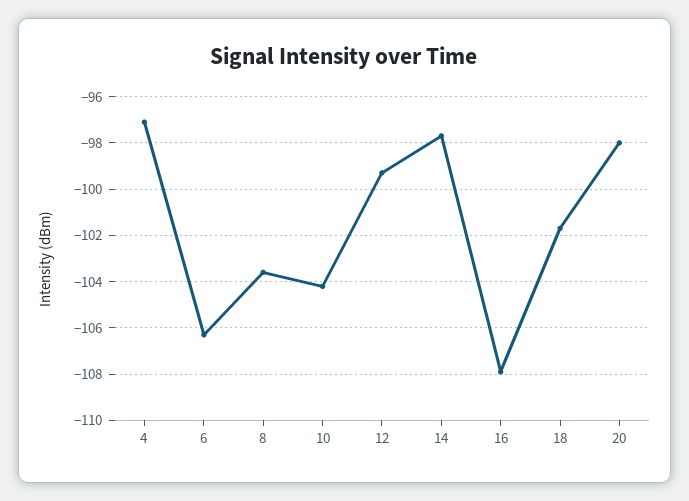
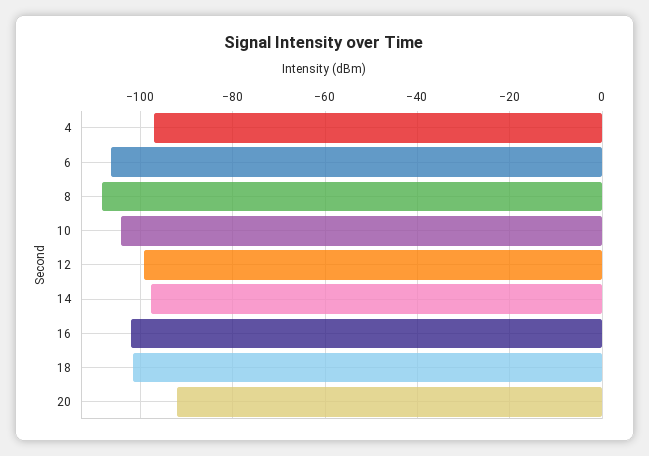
  {
    "4": -97,
    "6": -106.5,
-   "8": -103.5,
+   "8": -108,
    "10": -104,
    "12": -99.5,
    "14": -97.5,
-   "16": -108,
+   "16": -102,
    "18": -101.5,
-   "20": -98
+   "20": -92
  }

